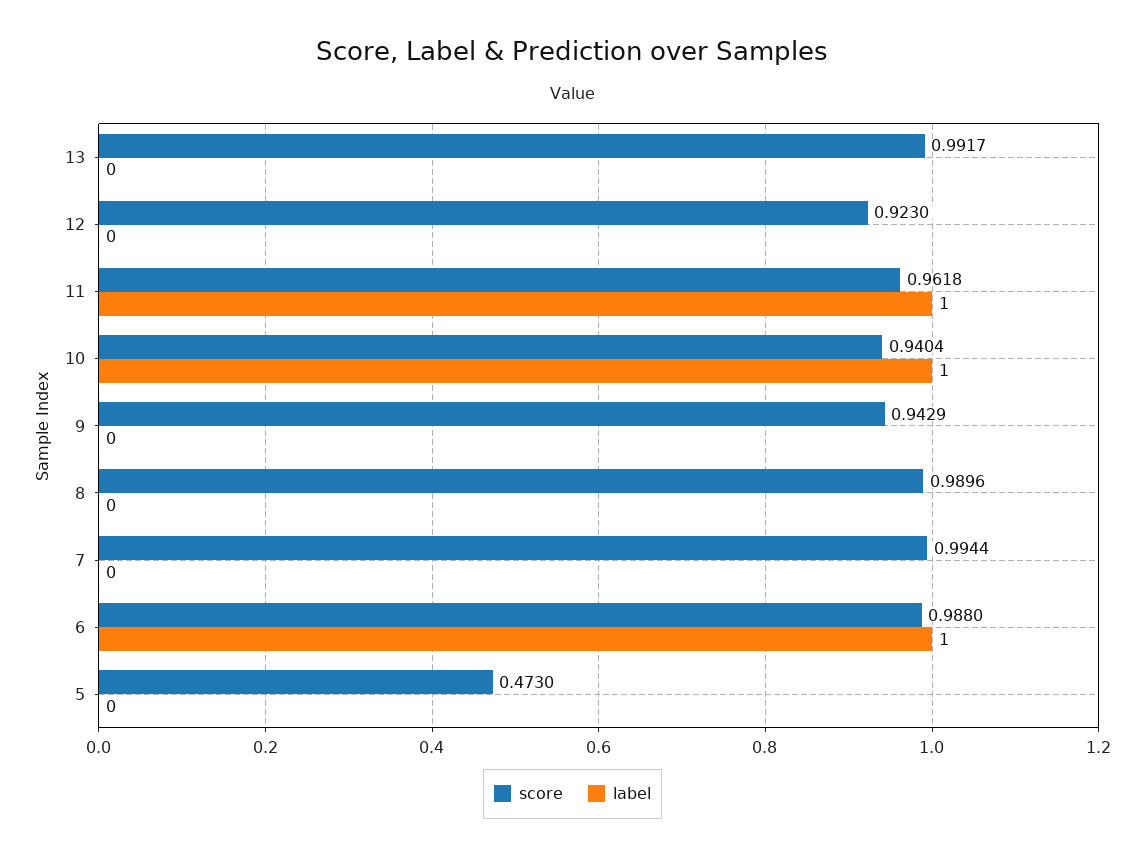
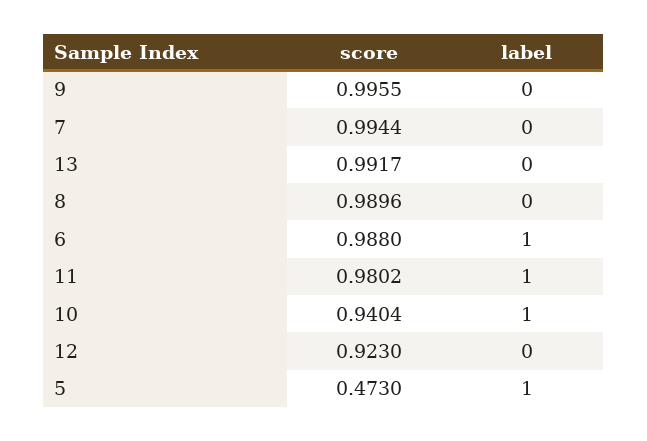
  {
    "score": {
      "13": 0.9917,
      "12": 0.923,
-     "11": 0.9618,
+     "11": 0.9802,
      "10": 0.9404,
-     "9": 0.9429,
+     "9": 0.9955,
      "8": 0.9896,
      "7": 0.9944,
      "6": 0.988,
      "5": 0.473
    },
    "label": {
      "13": 0,
      "12": 0,
      "11": 1,
      "10": 1,
      "9": 0,
      "8": 0,
      "7": 0,
      "6": 1,
-     "5": 0
+     "5": 1
    }
  }

